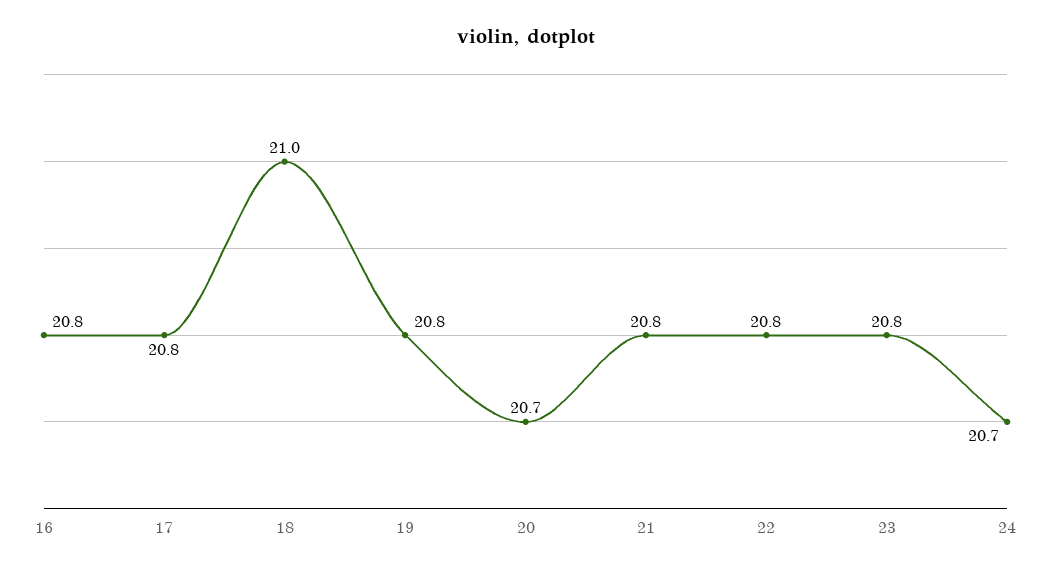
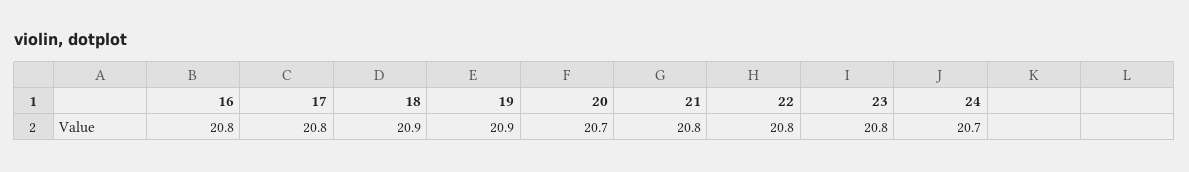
  {
    "16": 20.8,
    "17": 20.8,
-   "18": 21,
+   "18": 20.9,
-   "19": 20.8,
+   "19": 20.9,
    "20": 20.7,
    "21": 20.8,
    "22": 20.8,
    "23": 20.8,
    "24": 20.7
  }

